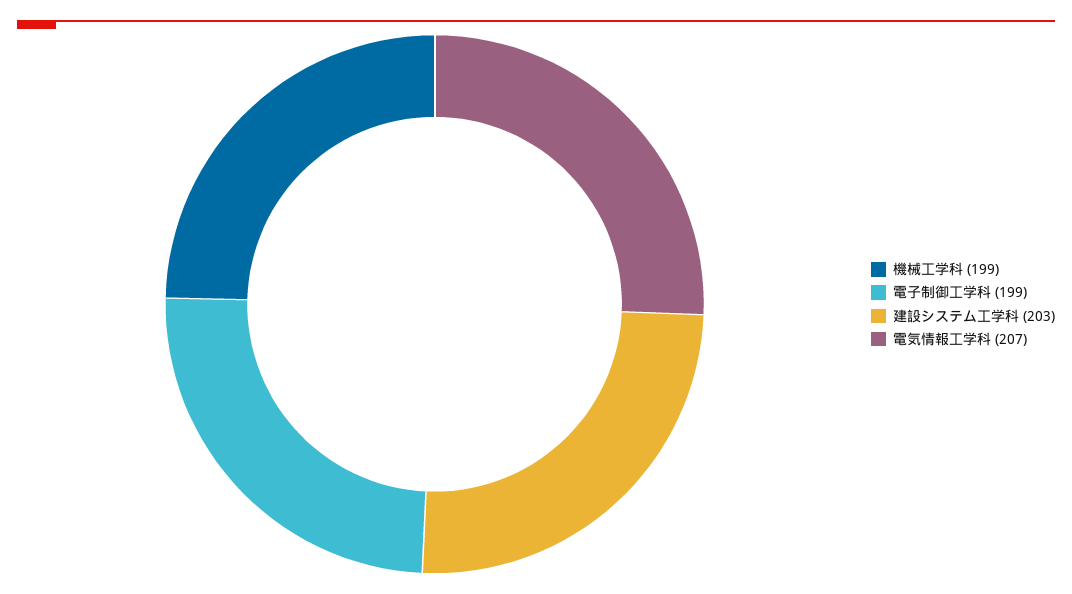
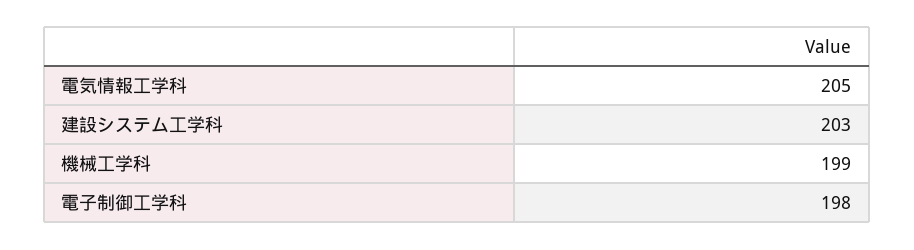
  {
    "機械工学科": 199,
-   "電子制御工学科": 199,
+   "電子制御工学科": 198,
    "建設システム工学科": 203,
-   "電気情報工学科": 207
+   "電気情報工学科": 205
  }

